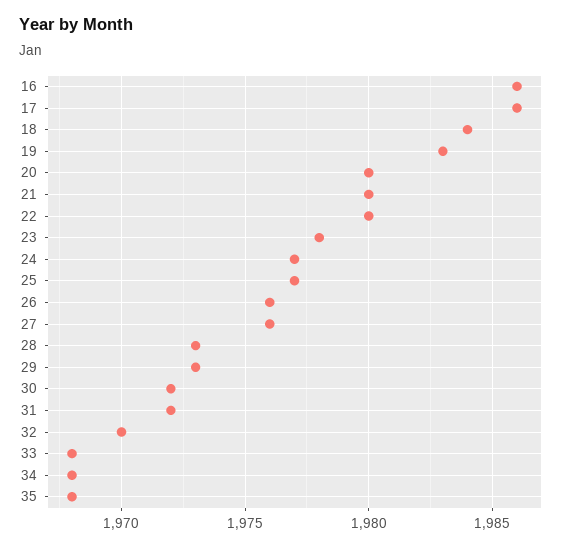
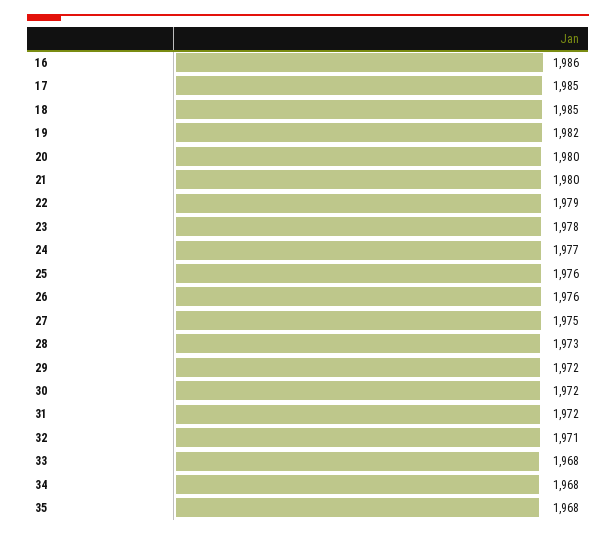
  {
    "16": 1986,
-   "17": 1986,
+   "17": 1985,
-   "18": 1984,
+   "18": 1985,
-   "19": 1983,
+   "19": 1982,
    "20": 1980,
    "21": 1980,
-   "22": 1980,
+   "22": 1979,
    "23": 1978,
    "24": 1977,
-   "25": 1977,
+   "25": 1976,
    "26": 1976,
-   "27": 1976,
+   "27": 1975,
    "28": 1973,
-   "29": 1973,
+   "29": 1972,
    "30": 1972,
    "31": 1972,
-   "32": 1970,
+   "32": 1971,
    "33": 1968,
    "34": 1968,
    "35": 1968
  }

